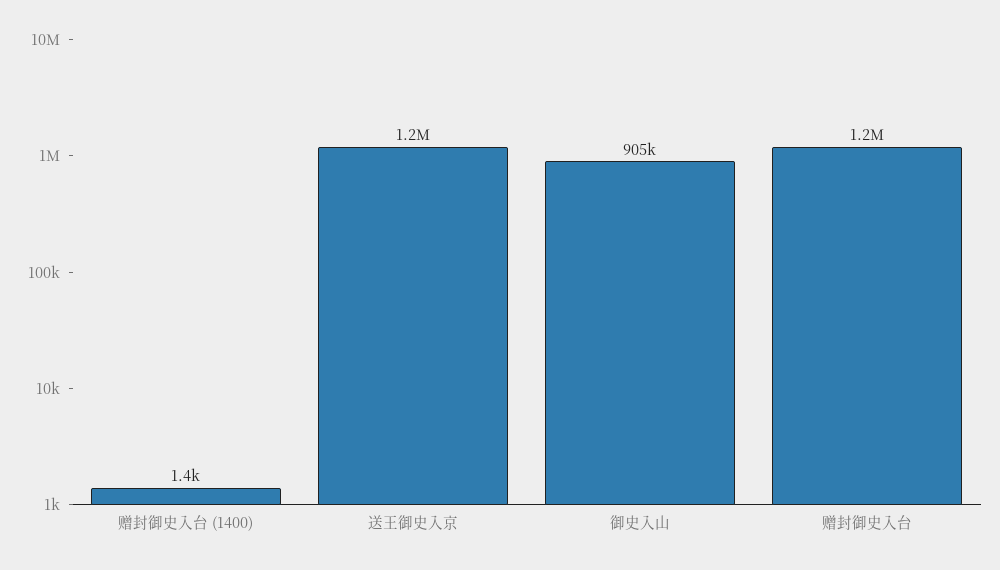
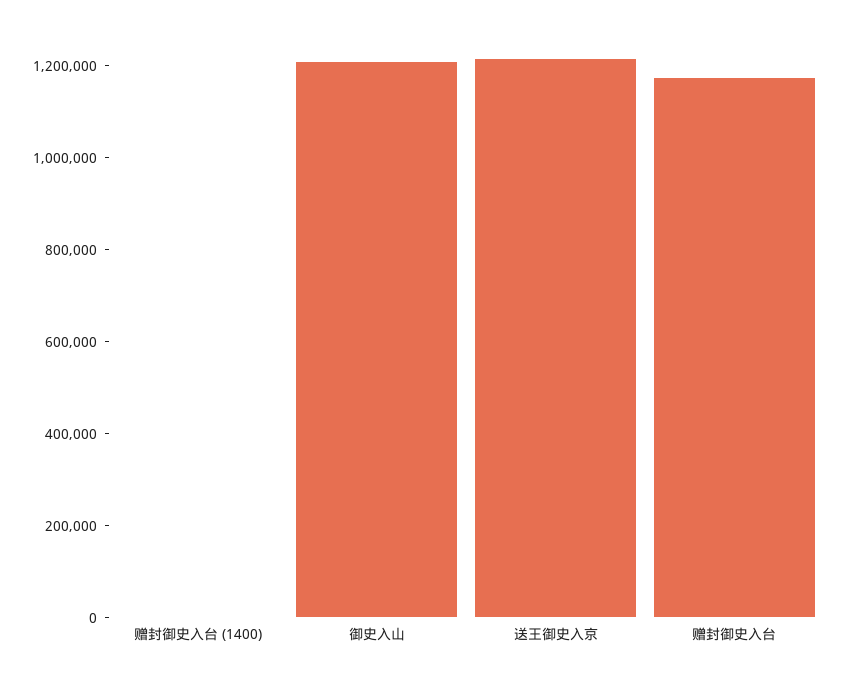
  {
    "赠封御史入台 (1400)": 1400,
    "送王御史入京": 1200000,
-   "御史入山": 905000,
+   "御史入山": 1200000,
    "赠封御史入台": 1200000
  }

